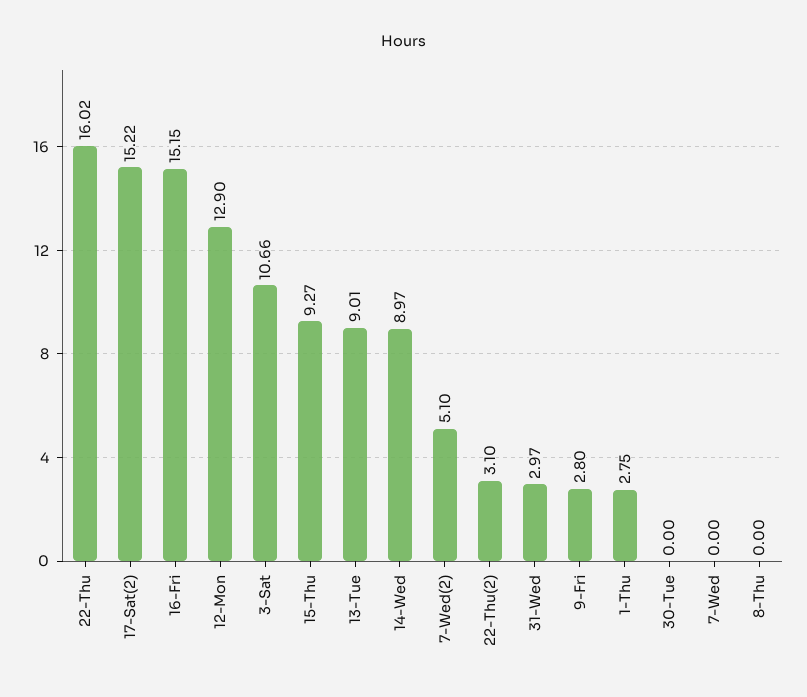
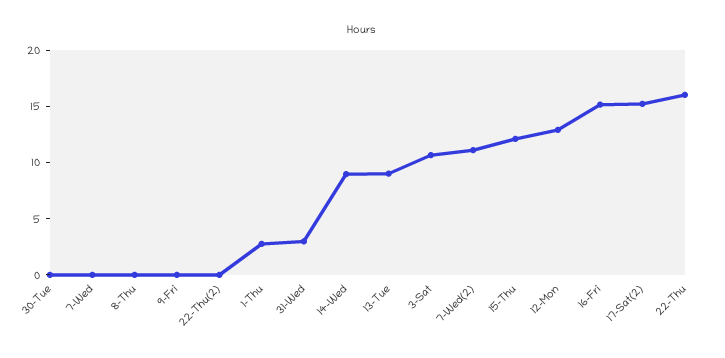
  {
    "22-Thu": 16.02,
    "17-Sat(2)": 15.22,
    "16-Fri": 15.15,
    "12-Mon": 12.9,
    "3-Sat": 10.66,
-   "15-Thu": 9.27,
+   "15-Thu": 12,
    "13-Tue": 9.01,
    "14-Wed": 8.97,
-   "7-Wed(2)": 5.1,
+   "7-Wed(2)": 11,
-   "22-Thu(2)": 3.1,
+   "22-Thu(2)": 0,
    "31-Wed": 2.97,
-   "9-Fri": 2.8,
+   "9-Fri": 0,
    "1-Thu": 2.75,
    "30-Tue": 0,
    "7-Wed": 0,
    "8-Thu": 0
  }

